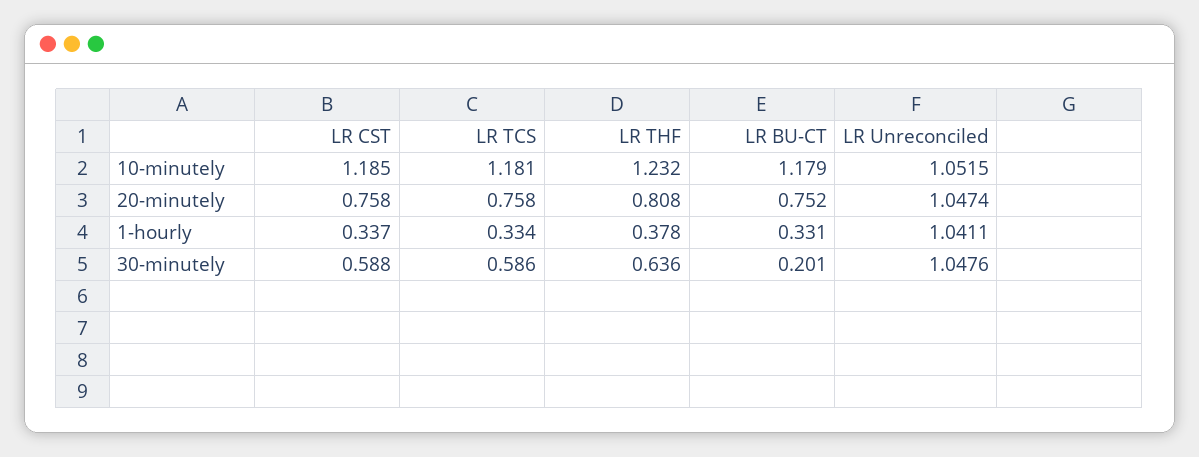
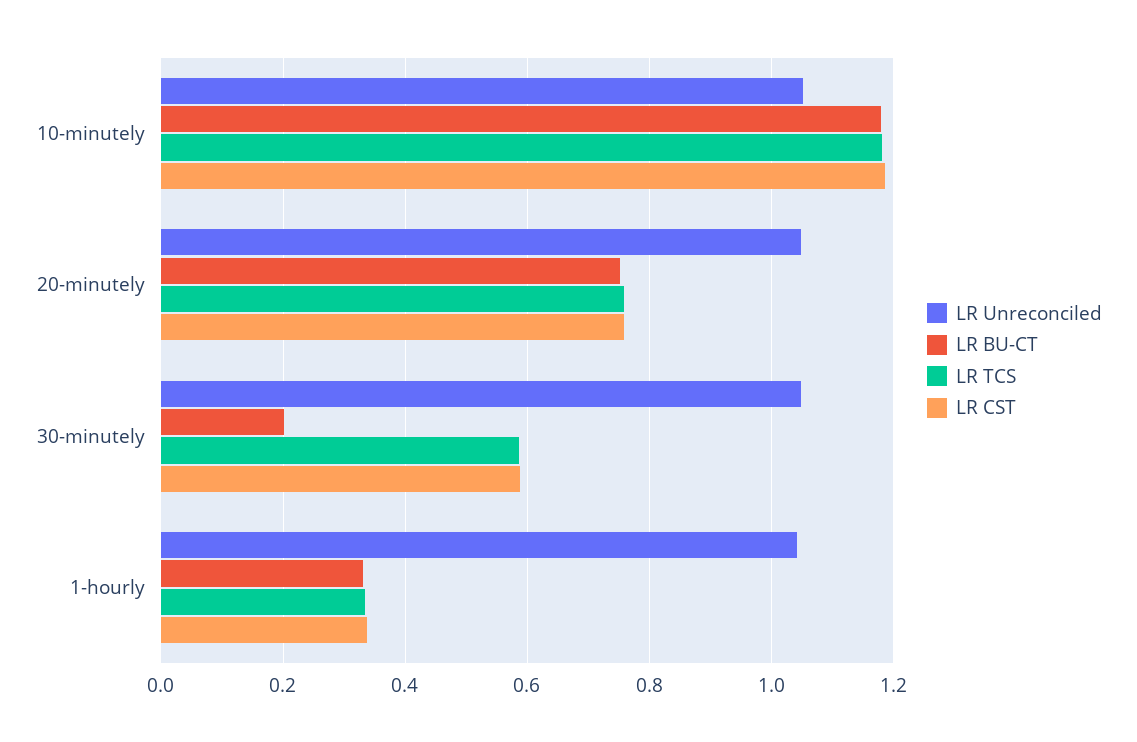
  {
    "LR CST": {
      "10-minutely": 1.185,
      "20-minutely": 0.758,
      "1-hourly": 0.337,
      "30-minutely": 0.588
    },
    "LR TCS": {
      "10-minutely": 1.181,
      "20-minutely": 0.758,
      "1-hourly": 0.334,
      "30-minutely": 0.586
    },
-   "LR THF": {
-     "10-minutely": 1.232,
-     "20-minutely": 0.808,
-     "1-hourly": 0.378,
-     "30-minutely": 0.636
-   },
    "LR BU-CT": {
      "10-minutely": 1.179,
      "20-minutely": 0.752,
      "1-hourly": 0.331,
      "30-minutely": 0.201
    },
    "LR Unreconciled": {
      "10-minutely": 1.0515,
      "20-minutely": 1.0474,
      "1-hourly": 1.0411,
      "30-minutely": 1.0476
    }
  }

